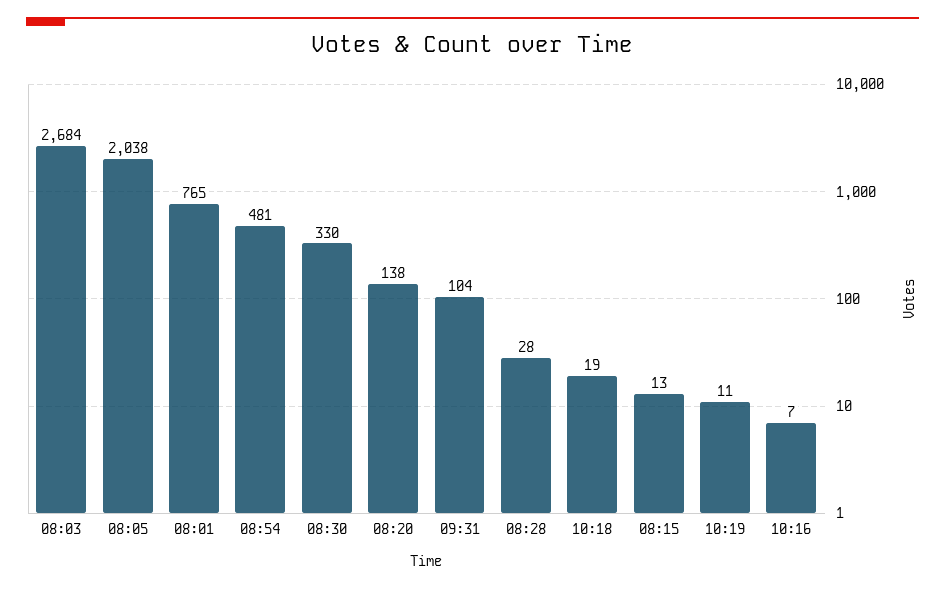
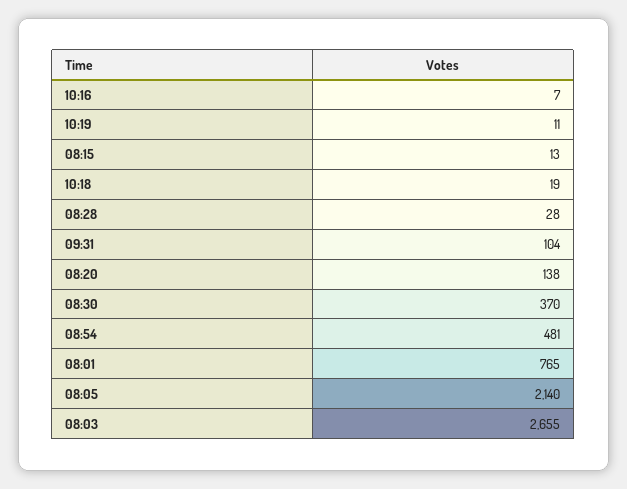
  {
-   "08:03": 2684,
+   "08:03": 2655,
-   "08:05": 2038,
+   "08:05": 2140,
    "08:01": 765,
    "08:54": 481,
-   "08:30": 330,
+   "08:30": 370,
    "08:20": 138,
    "09:31": 104,
    "08:28": 28,
    "10:18": 19,
    "08:15": 13,
    "10:19": 11,
    "10:16": 7
  }

